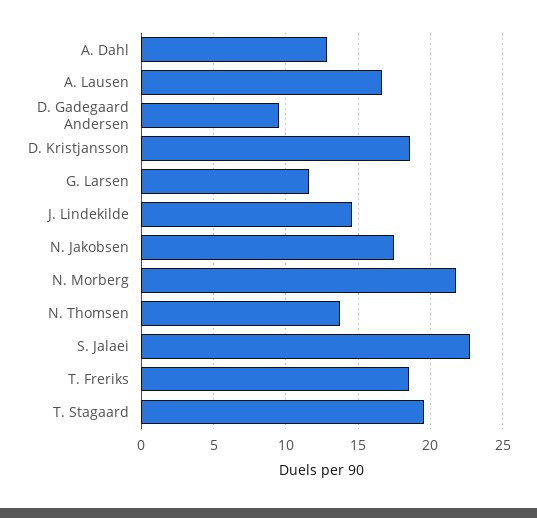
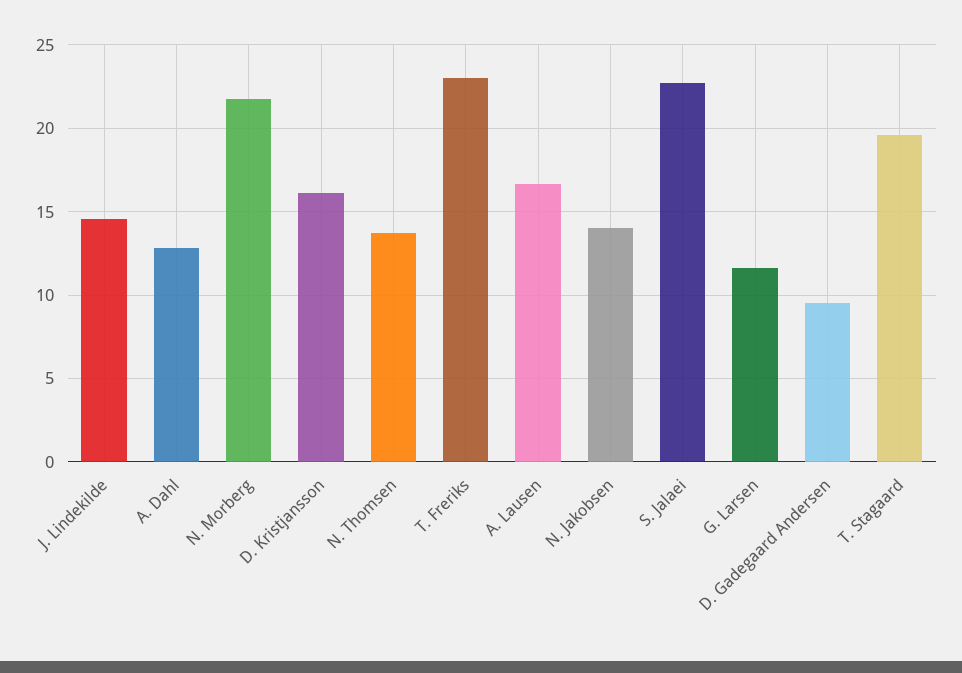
  {
    "A. Dahl": 13,
    "A. Lausen": 16.5,
    "D. Gadegaard Andersen": 9.5,
-   "D. Kristjansson": 18.5,
+   "D. Kristjansson": 16,
    "G. Larsen": 11.5,
    "J. Lindekilde": 14.5,
-   "N. Jakobsen": 17.5,
+   "N. Jakobsen": 14,
    "N. Morberg": 22,
    "N. Thomsen": 14,
    "S. Jalaei": 22.5,
-   "T. Freriks": 18.5,
+   "T. Freriks": 23,
    "T. Stagaard": 19.5
  }

